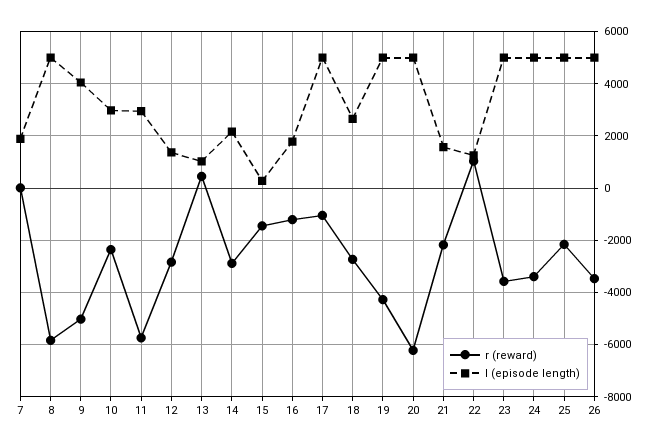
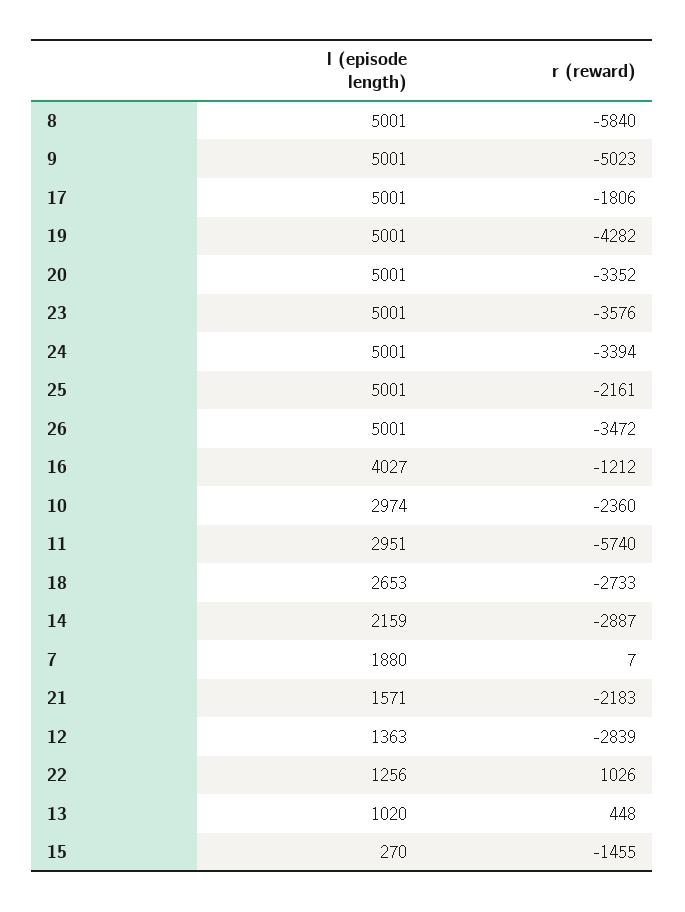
  {
    "r (reward)": {
      "7": 7,
      "8": -5840,
      "9": -5023,
      "10": -2360,
      "11": -5740,
      "12": -2839,
      "13": 448,
      "14": -2887,
      "15": -1455,
      "16": -1212,
-     "17": -1000,
+     "17": -1806,
      "18": -2733,
      "19": -4282,
-     "20": -6250,
+     "20": -3352,
      "21": -2183,
      "22": 1026,
      "23": -3576,
      "24": -3394,
      "25": -2161,
      "26": -3472
    },
    "l (episode length)": {
      "7": 1880,
      "8": 5001,
-     "9": 4000,
+     "9": 5001,
      "10": 2974,
      "11": 2951,
      "12": 1363,
      "13": 1020,
      "14": 2159,
      "15": 270,
-     "16": 1750,
+     "16": 4027,
      "17": 5001,
      "18": 2653,
      "19": 5001,
      "20": 5001,
      "21": 1571,
      "22": 1256,
      "23": 5001,
      "24": 5001,
      "25": 5001,
      "26": 5001
    }
  }

